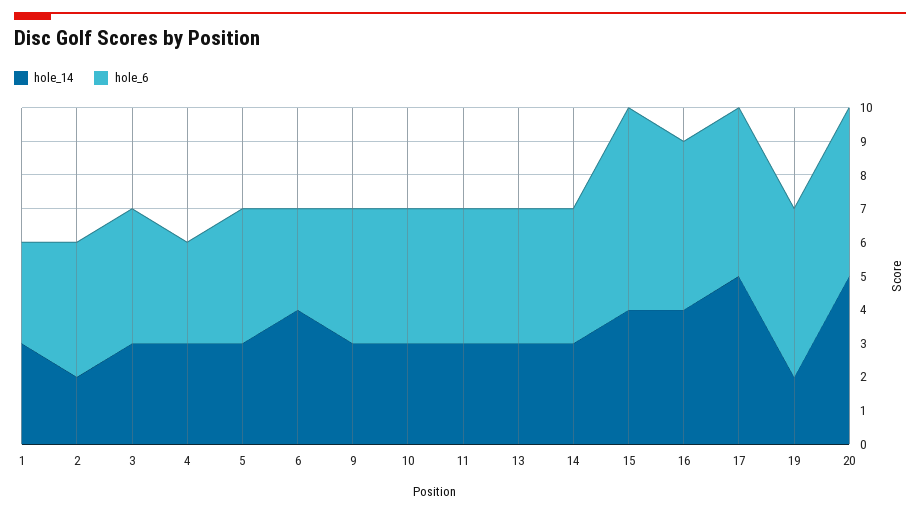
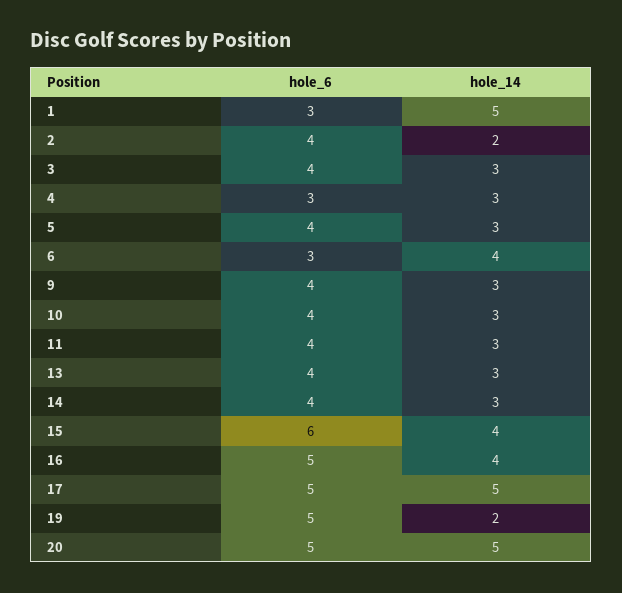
  {
    "hole_14": {
-     "1": 3,
+     "1": 5,
      "2": 2,
      "3": 3,
      "4": 3,
      "5": 3,
      "6": 4,
      "9": 3,
      "10": 3,
      "11": 3,
      "13": 3,
      "14": 3,
      "15": 4,
      "16": 4,
      "17": 5,
      "19": 2,
      "20": 5
    },
    "hole_6": {
      "1": 3,
      "2": 4,
      "3": 4,
      "4": 3,
      "5": 4,
      "6": 3,
      "9": 4,
      "10": 4,
      "11": 4,
      "13": 4,
      "14": 4,
      "15": 6,
      "16": 5,
      "17": 5,
      "19": 5,
      "20": 5
    }
  }

